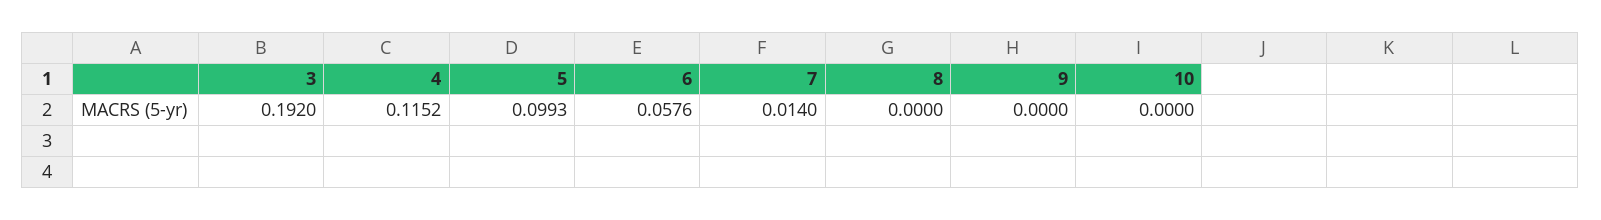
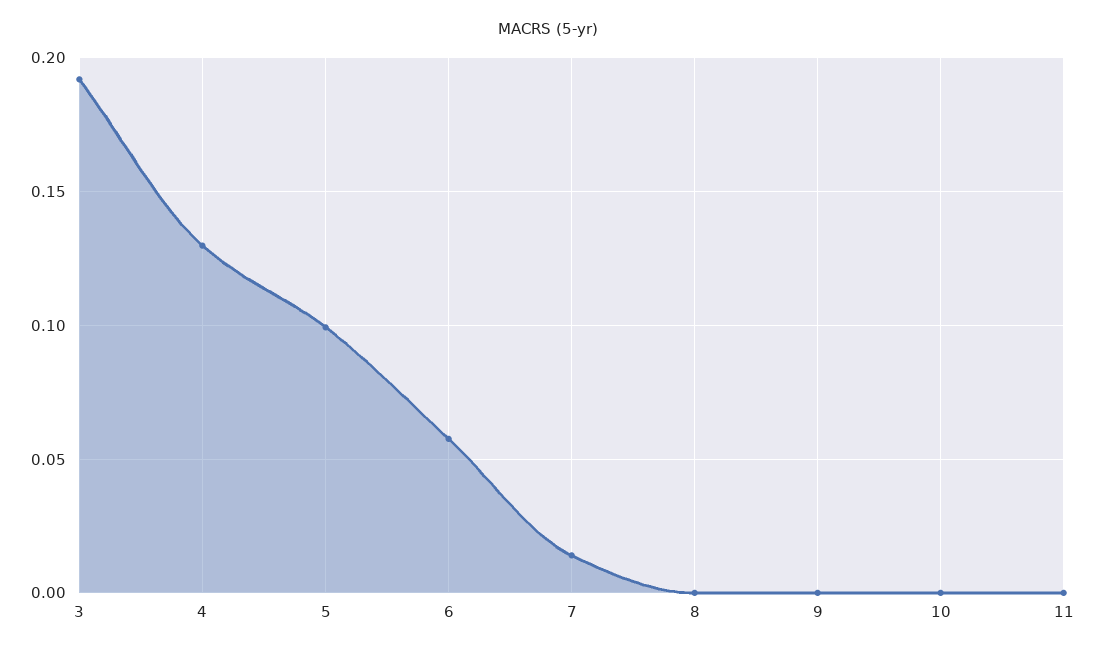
  {
    "3": 0.192,
-   "4": 0.1152,
+   "4": 0.13,
    "5": 0.0993,
    "6": 0.0576,
    "7": 0.014,
    "8": 0,
    "9": 0,
-   "10": 0
+   "10": 0,
+   "11": 0
  }

